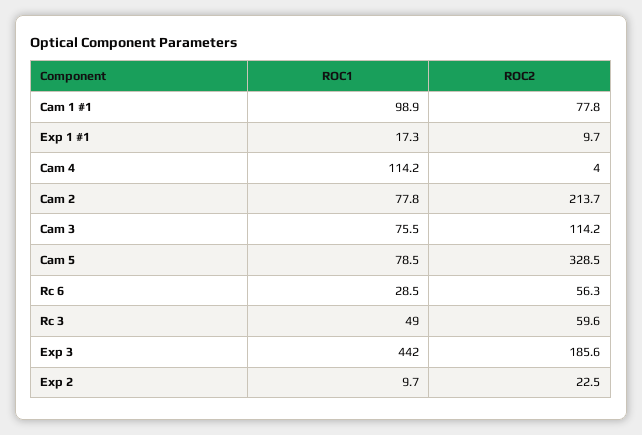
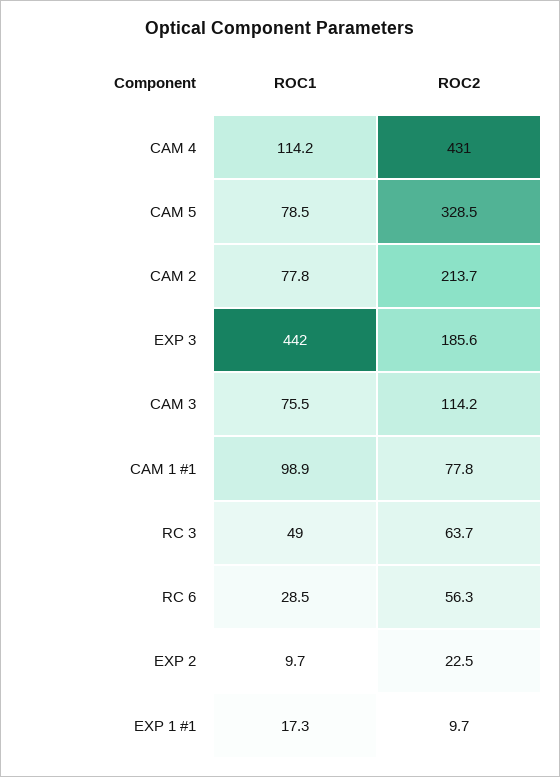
  {
    "ROC1": {
      "Cam 1 #1": 98.9,
      "Exp 1 #1": 17.3,
      "Cam 4": 114.2,
      "Cam 2": 77.8,
      "Cam 3": 75.5,
      "Cam 5": 78.5,
      "Rc 6": 28.5,
      "Rc 3": 49,
      "Exp 3": 442,
      "Exp 2": 9.7
    },
    "ROC2": {
      "Cam 1 #1": 77.8,
      "Exp 1 #1": 9.7,
-     "Cam 4": 4,
+     "Cam 4": 431,
      "Cam 2": 213.7,
      "Cam 3": 114.2,
      "Cam 5": 328.5,
      "Rc 6": 56.3,
-     "Rc 3": 59.6,
+     "Rc 3": 63.7,
      "Exp 3": 185.6,
      "Exp 2": 22.5
    }
  }

